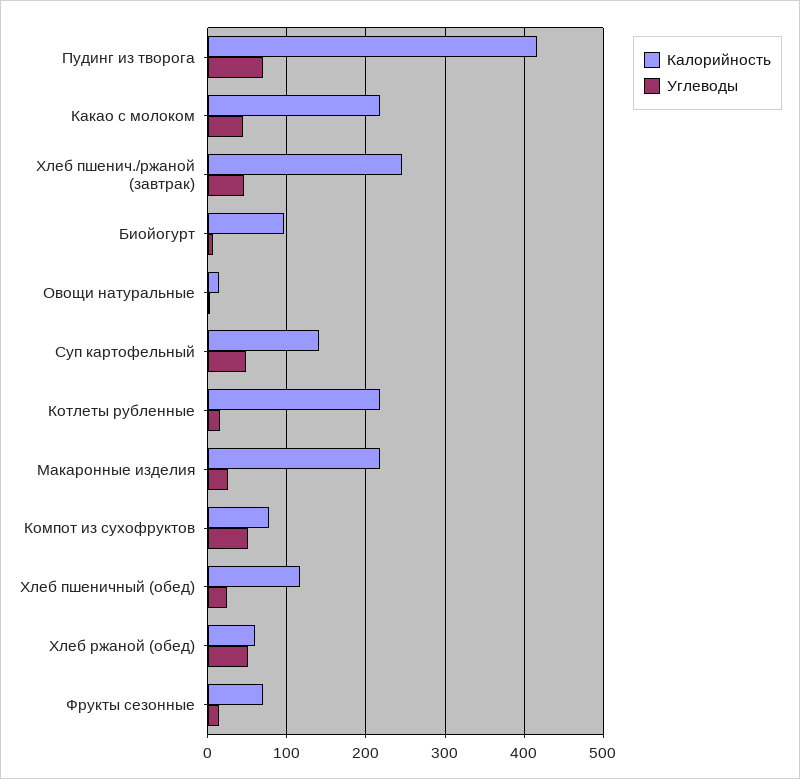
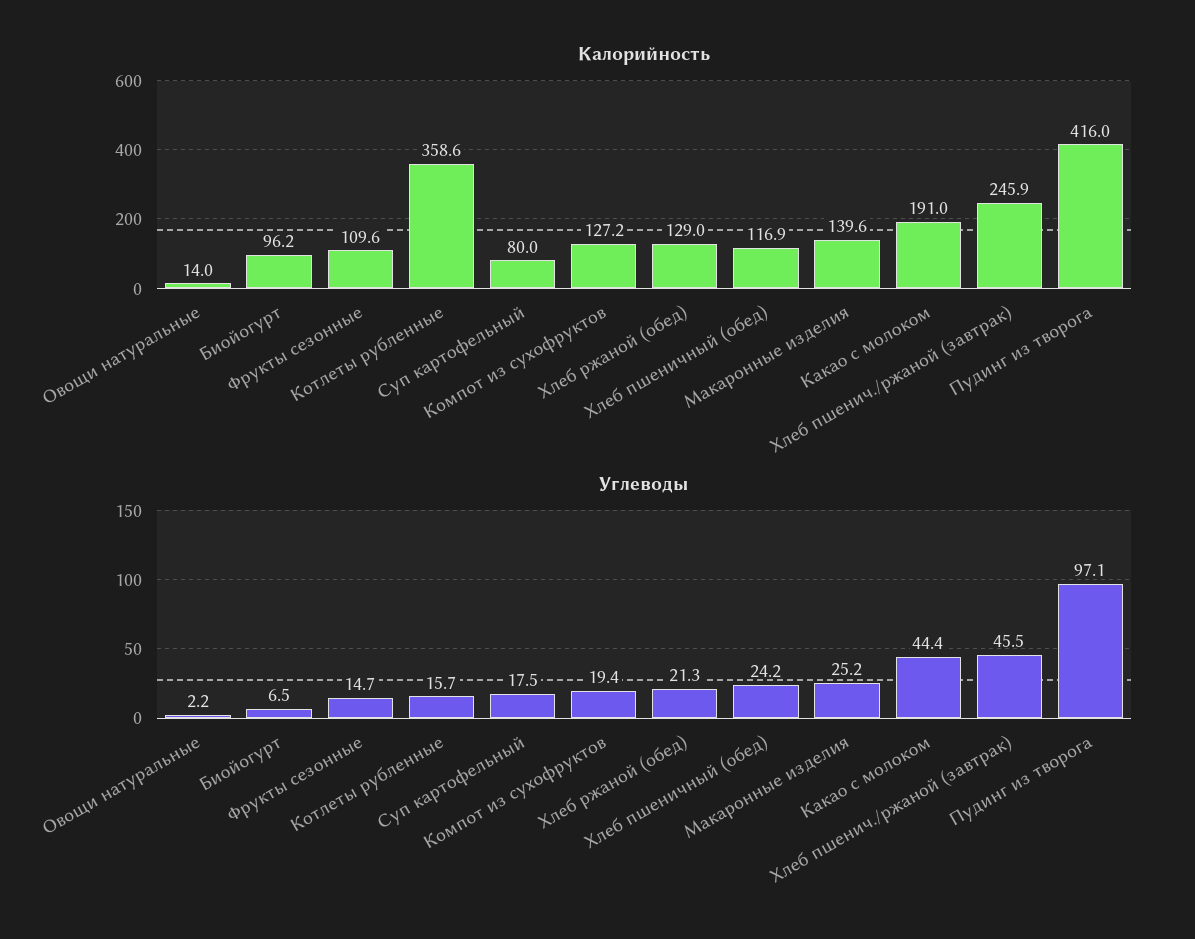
  {
    "Калорийность": {
      "Пудинг из творога": 416,
-     "Какао с молоком": 220,
+     "Какао с молоком": 191,
      "Хлеб пшенич./ржаной (завтрак)": 245.9,
      "Биойогурт": 96.2,
      "Овощи натуральные": 14,
-     "Суп картофельный": 140,
+     "Суп картофельный": 80,
-     "Котлеты рубленные": 220,
+     "Котлеты рубленные": 358.6,
-     "Макаронные изделия": 220,
+     "Макаронные изделия": 139.6,
-     "Компот из сухофруктов": 80,
+     "Компот из сухофруктов": 127.2,
      "Хлеб пшеничный (обед)": 116.9,
-     "Хлеб ржаной (обед)": 60,
+     "Хлеб ржаной (обед)": 129,
-     "Фрукты сезонные": 70
+     "Фрукты сезонные": 109.6
    },
    "Углеводы": {
-     "Пудинг из творога": 70,
+     "Пудинг из творога": 97.1,
      "Какао с молоком": 44.4,
      "Хлеб пшенич./ржаной (завтрак)": 45.5,
      "Биойогурт": 6.5,
      "Овощи натуральные": 2.2,
-     "Суп картофельный": 50,
+     "Суп картофельный": 17.5,
      "Котлеты рубленные": 15.7,
      "Макаронные изделия": 25.2,
-     "Компот из сухофруктов": 50,
+     "Компот из сухофруктов": 19.4,
      "Хлеб пшеничный (обед)": 24.2,
-     "Хлеб ржаной (обед)": 50,
+     "Хлеб ржаной (обед)": 21.3,
      "Фрукты сезонные": 14.7
    }
  }

